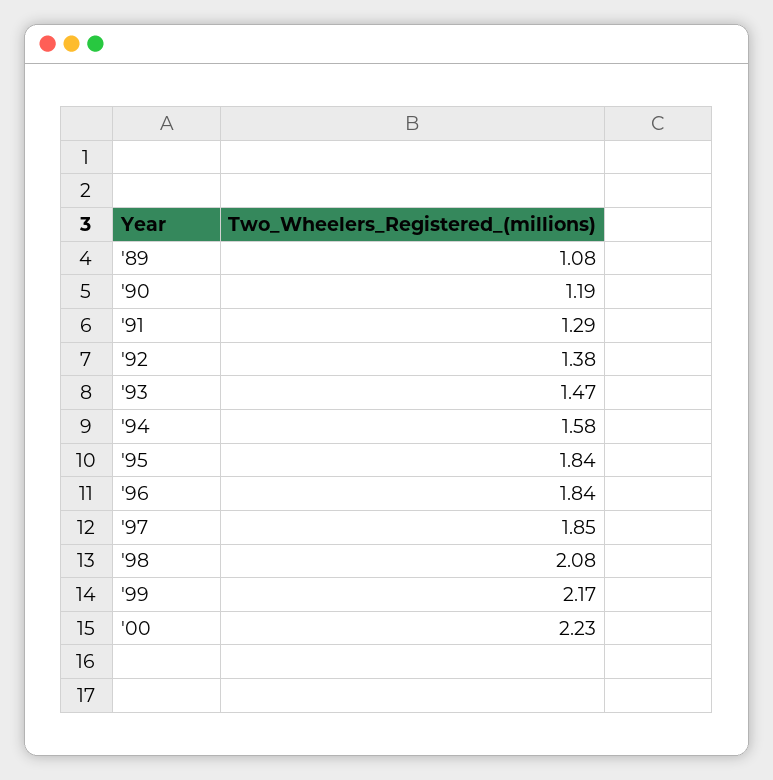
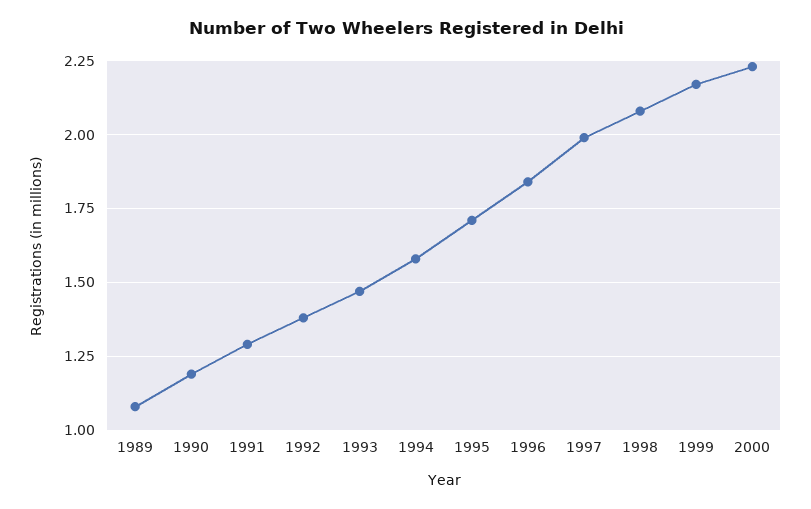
  {
    "'89": 1.08,
    "'90": 1.19,
    "'91": 1.29,
    "'92": 1.38,
    "'93": 1.47,
    "'94": 1.58,
-   "'95": 1.84,
+   "'95": 1.7,
    "'96": 1.84,
-   "'97": 1.85,
+   "'97": 2,
    "'98": 2.08,
    "'99": 2.17,
    "'00": 2.23
  }

